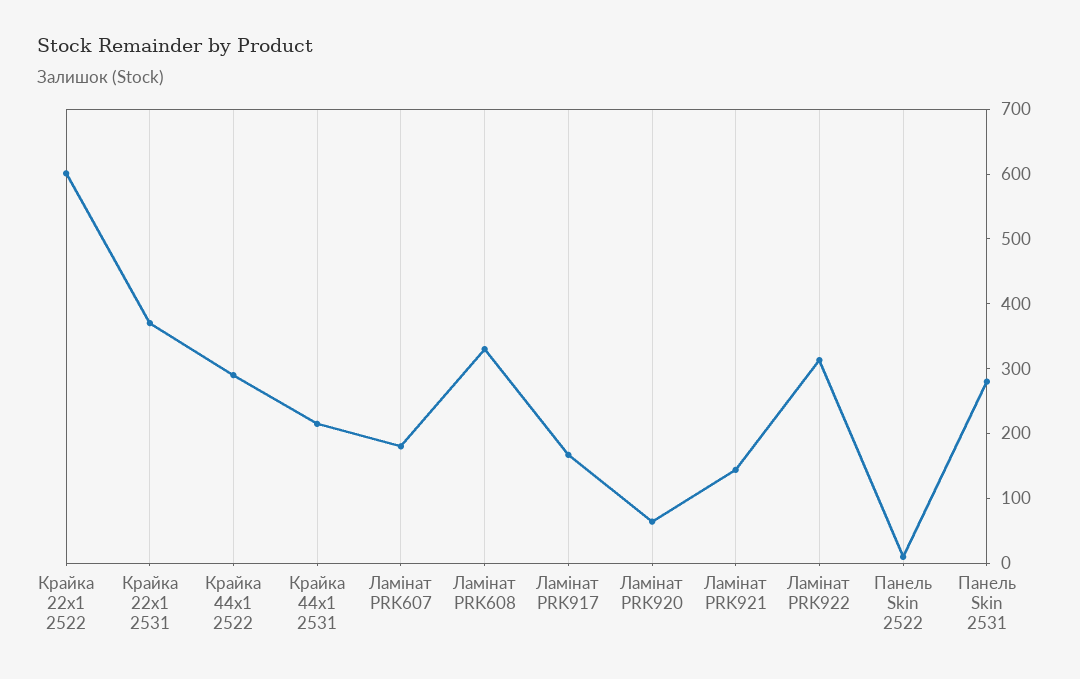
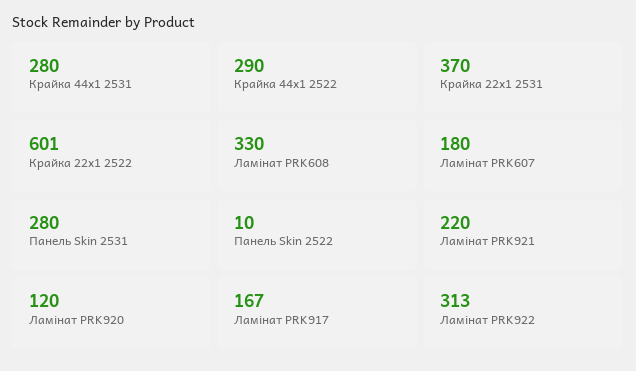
  {
    "Крайка 22x1 2522": 601,
    "Крайка 22x1 2531": 370,
    "Крайка 44x1 2522": 290,
-   "Крайка 44x1 2531": 220,
+   "Крайка 44x1 2531": 280,
    "Ламінат PRK607": 180,
    "Ламінат PRK608": 330,
    "Ламінат PRK917": 167,
-   "Ламінат PRK920": 60,
+   "Ламінат PRK920": 120,
-   "Ламінат PRK921": 140,
+   "Ламінат PRK921": 220,
    "Ламінат PRK922": 313,
    "Панель Skin 2522": 10,
    "Панель Skin 2531": 280
  }

